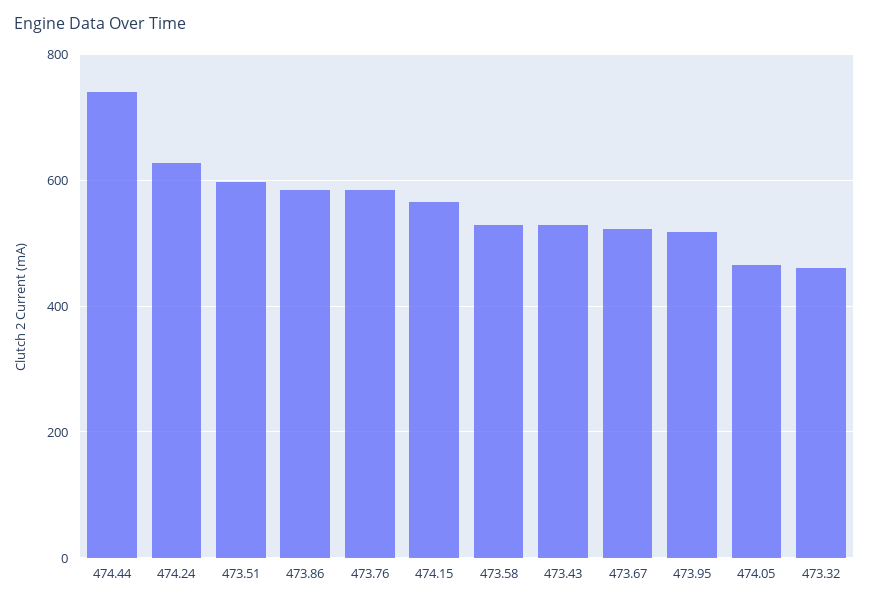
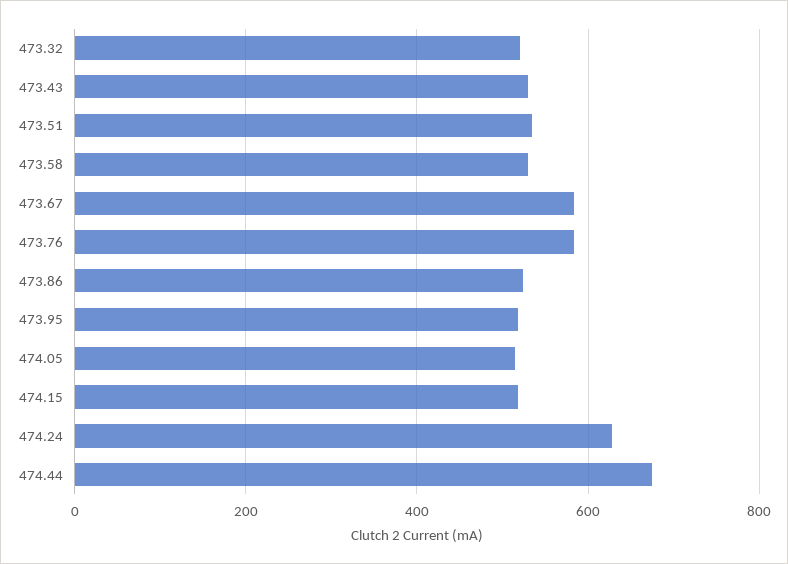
  {
-   "474.44": 740,
+   "474.44": 680,
    "474.24": 620,
-   "473.51": 600,
+   "473.51": 540,
-   "473.86": 580,
+   "473.86": 520,
    "473.76": 580,
-   "474.15": 560,
+   "474.15": 520,
    "473.58": 520,
    "473.43": 520,
-   "473.67": 520,
+   "473.67": 580,
    "473.95": 520,
-   "474.05": 460,
+   "474.05": 520,
-   "473.32": 460
+   "473.32": 520
  }

